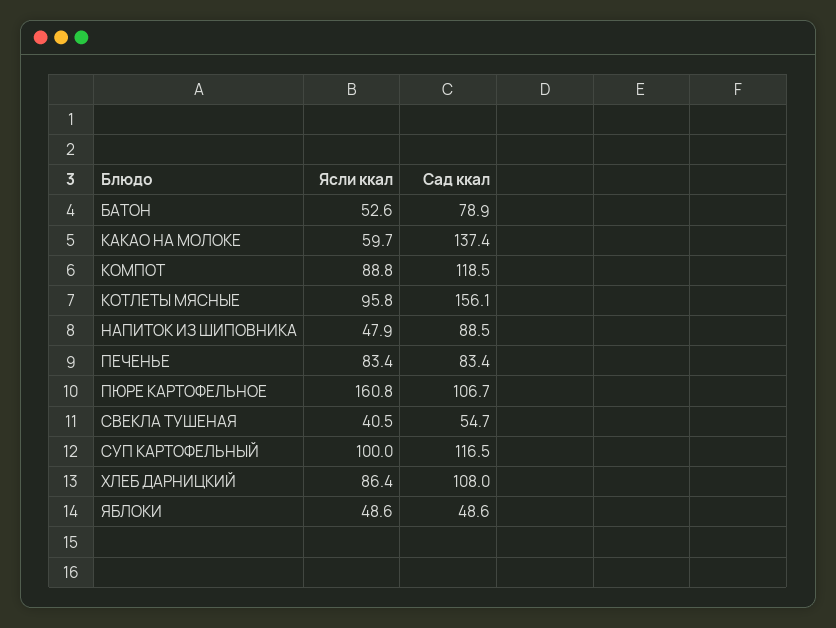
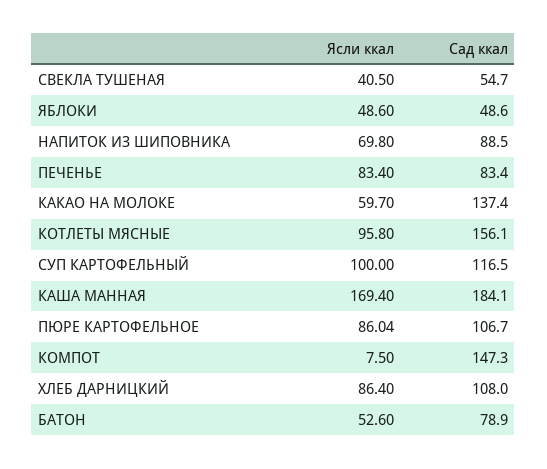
  {
    "Ясли ккал": {
      "БАТОН": 52.6,
      "КАКАО НА МОЛОКЕ": 59.7,
-     "КОМПОТ": 88.8,
+     "КОМПОТ": 7.5,
      "КОТЛЕТЫ МЯСНЫЕ": 95.8,
-     "НАПИТОК ИЗ ШИПОВНИКА": 47.9,
+     "НАПИТОК ИЗ ШИПОВНИКА": 69.8,
      "ПЕЧЕНЬЕ": 83.4,
-     "ПЮРЕ КАРТОФЕЛЬНОЕ": 160.8,
+     "ПЮРЕ КАРТОФЕЛЬНОЕ": 86.04,
      "СВЕКЛА ТУШЕНАЯ": 40.5,
      "СУП КАРТОФЕЛЬНЫЙ": 100,
      "ХЛЕБ ДАРНИЦКИЙ": 86.4,
-     "ЯБЛОКИ": 48.6
+     "ЯБЛОКИ": 48.6,
+     "КАША МАННАЯ": 169.4
    },
    "Сад ккал": {
      "БАТОН": 78.9,
      "КАКАО НА МОЛОКЕ": 137.4,
-     "КОМПОТ": 118.5,
+     "КОМПОТ": 147.3,
      "КОТЛЕТЫ МЯСНЫЕ": 156.1,
      "НАПИТОК ИЗ ШИПОВНИКА": 88.5,
      "ПЕЧЕНЬЕ": 83.4,
      "ПЮРЕ КАРТОФЕЛЬНОЕ": 106.7,
      "СВЕКЛА ТУШЕНАЯ": 54.7,
      "СУП КАРТОФЕЛЬНЫЙ": 116.5,
      "ХЛЕБ ДАРНИЦКИЙ": 108,
-     "ЯБЛОКИ": 48.6
+     "ЯБЛОКИ": 48.6,
+     "КАША МАННАЯ": 184.1
    }
  }

